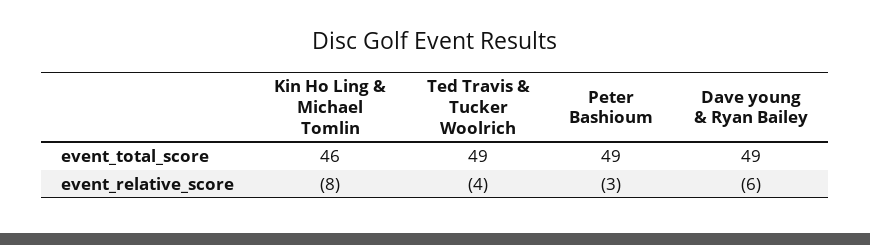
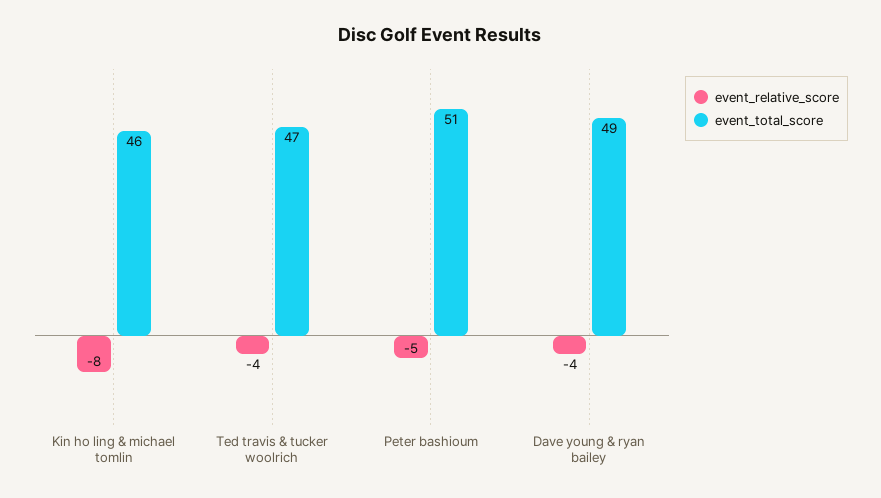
  {
    "event_total_score": {
      "Kin Ho Ling & Michael Tomlin": 46,
-     "Ted Travis & Tucker Woolrich": 49,
+     "Ted Travis & Tucker Woolrich": 47,
-     "Peter Bashioum": 49,
+     "Peter Bashioum": 51,
      "Dave young & Ryan Bailey": 49
    },
    "event_relative_score": {
      "Kin Ho Ling & Michael Tomlin": -8,
      "Ted Travis & Tucker Woolrich": -4,
-     "Peter Bashioum": -3,
+     "Peter Bashioum": -5,
-     "Dave young & Ryan Bailey": -6
+     "Dave young & Ryan Bailey": -4
    }
  }

